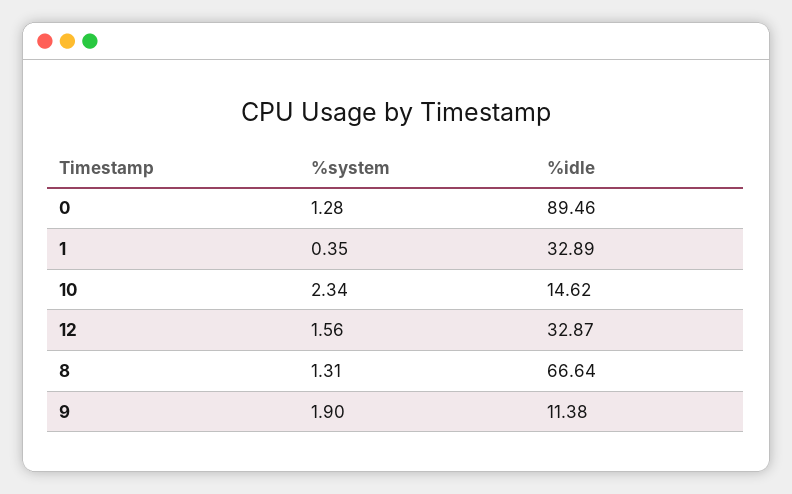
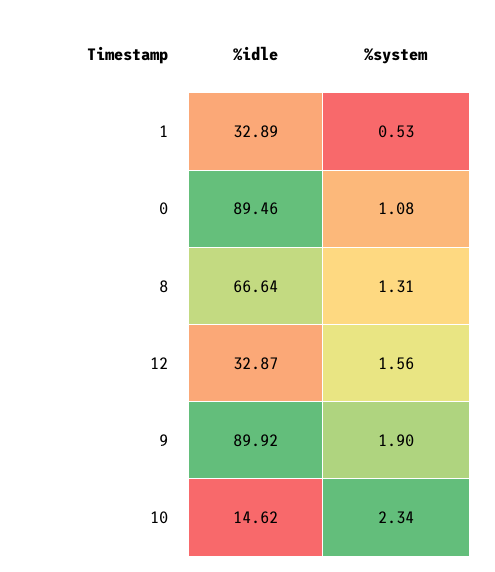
  {
    "%system": {
-     "0": 1.28,
+     "0": 1.08,
-     "1": 0.35,
+     "1": 0.53,
      "10": 2.34,
      "12": 1.56,
      "8": 1.31,
      "9": 1.9
    },
    "%idle": {
      "0": 89.46,
      "1": 32.89,
      "10": 14.62,
      "12": 32.87,
      "8": 66.64,
-     "9": 11.38
+     "9": 89.92
    }
  }

